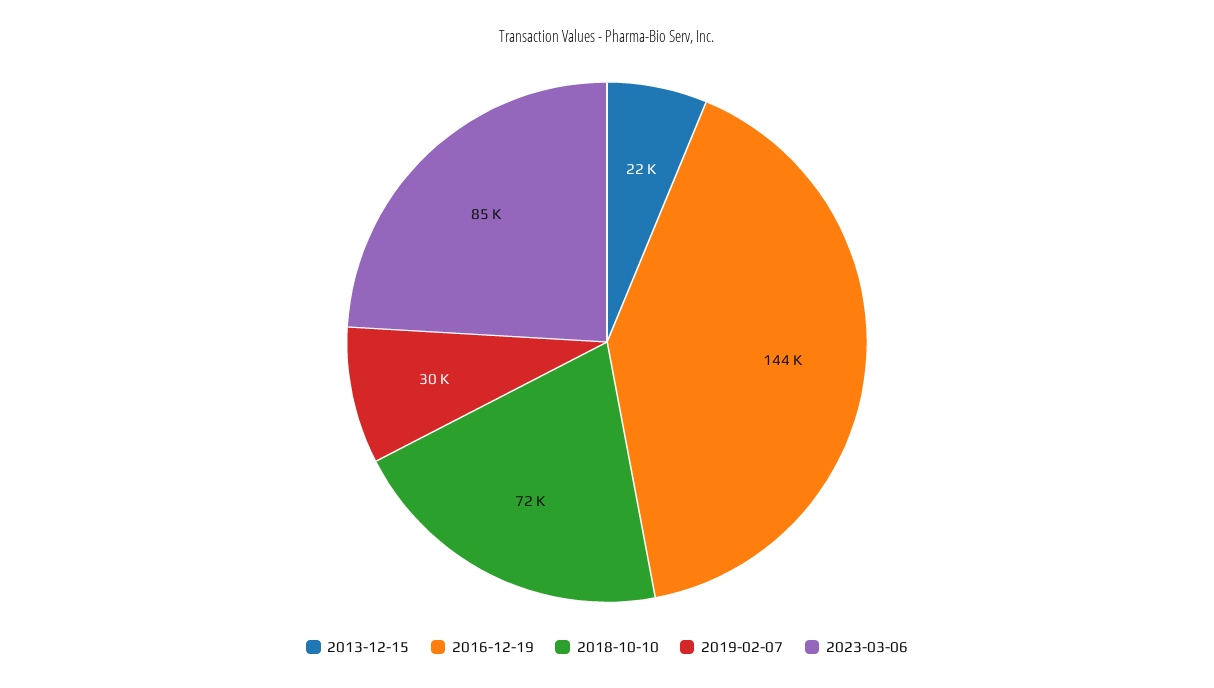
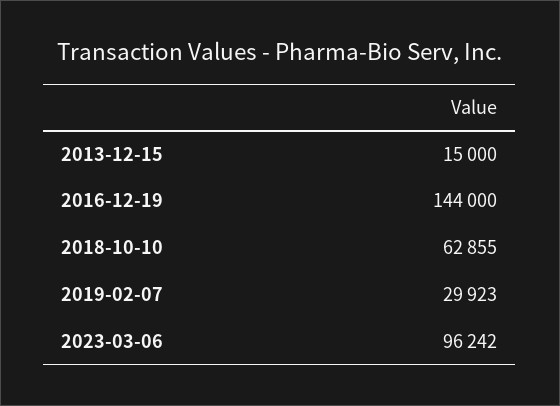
  {
-   "2013-12-15": 22000,
+   "2013-12-15": 15000,
    "2016-12-19": 144000,
-   "2018-10-10": 72000,
+   "2018-10-10": 62855,
    "2019-02-07": 29923,
-   "2023-03-06": 85000
+   "2023-03-06": 96242
  }

